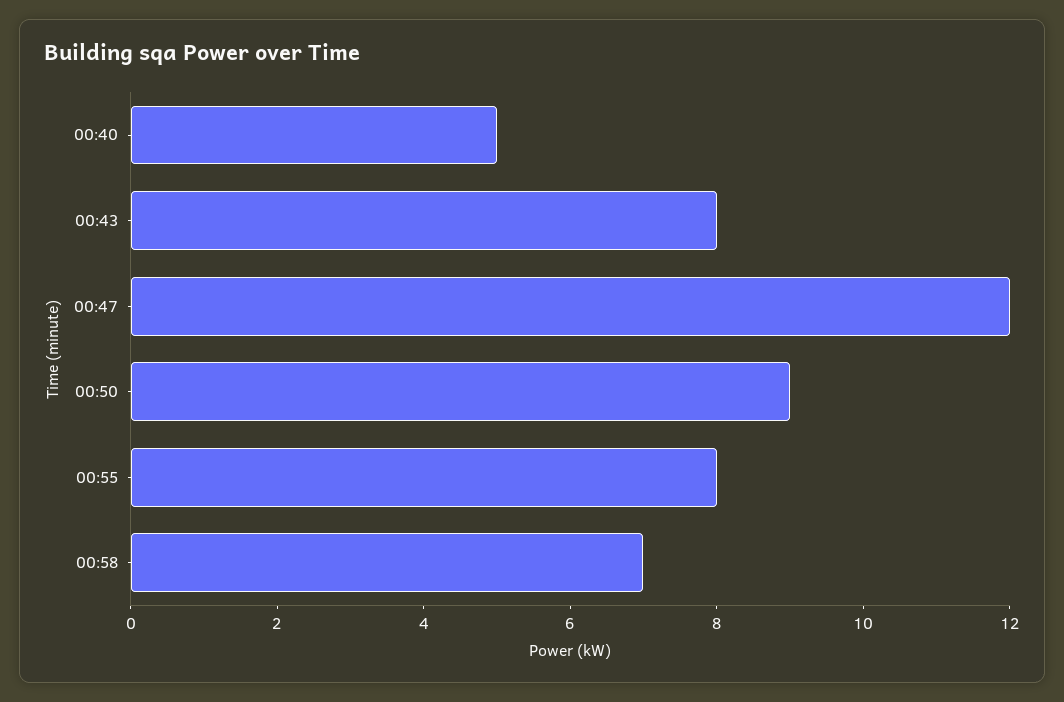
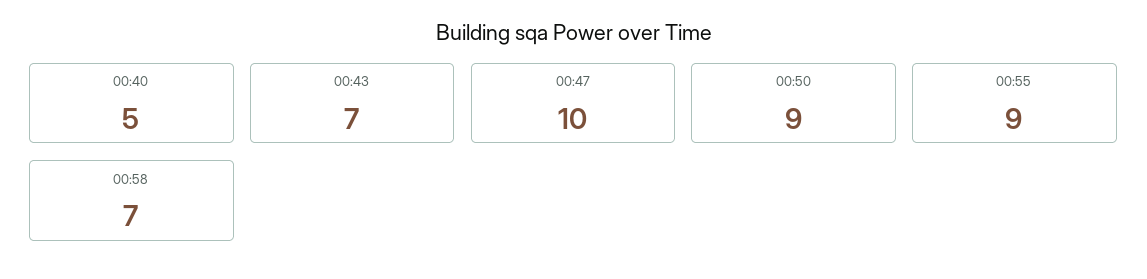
  {
    "00:40": 5,
-   "00:43": 8,
+   "00:43": 7,
-   "00:47": 12,
+   "00:47": 10,
    "00:50": 9,
-   "00:55": 8,
+   "00:55": 9,
    "00:58": 7
  }

